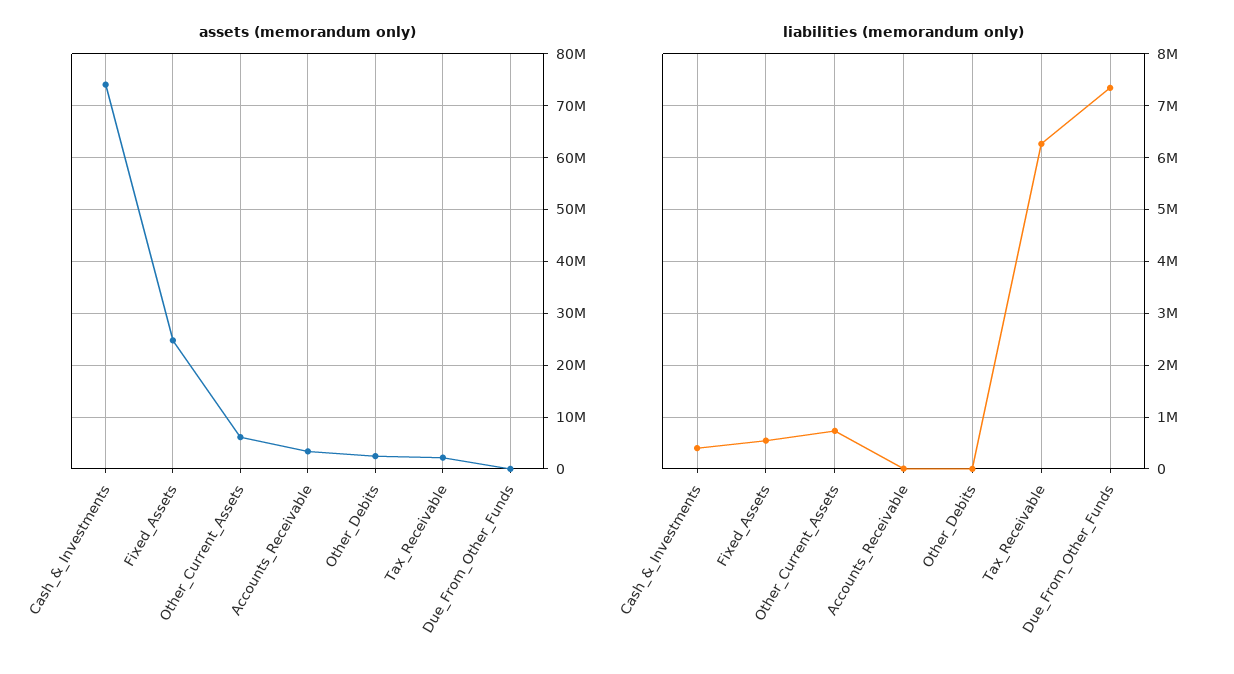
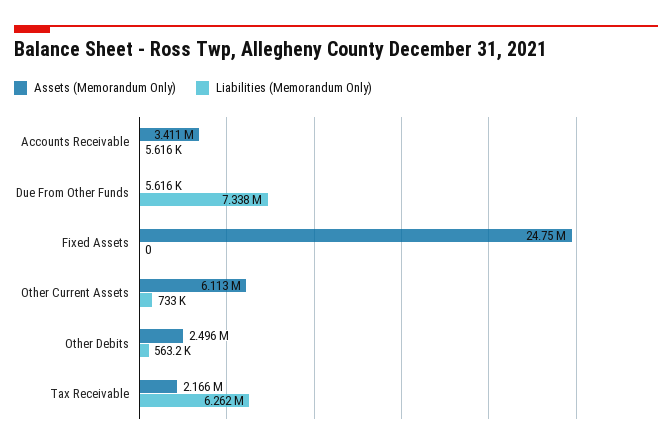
  {
    "assets (memorandum only)": {
-     "Cash_&_Investments": 74000000,
      "Fixed_Assets": 24750000,
      "Other_Current_Assets": 6113000,
      "Accounts_Receivable": 3411000,
      "Other_Debits": 2496000,
      "Tax_Receivable": 2166000,
      "Due_From_Other_Funds": 5616
    },
    "liabilities (memorandum only)": {
-     "Cash_&_Investments": 400000,
-     "Fixed_Assets": 600000,
+     "Fixed_Assets": 0,
      "Other_Current_Assets": 733000,
      "Accounts_Receivable": 5616,
-     "Other_Debits": 0,
+     "Other_Debits": 563200,
      "Tax_Receivable": 6262000,
      "Due_From_Other_Funds": 7338000
    }
  }

